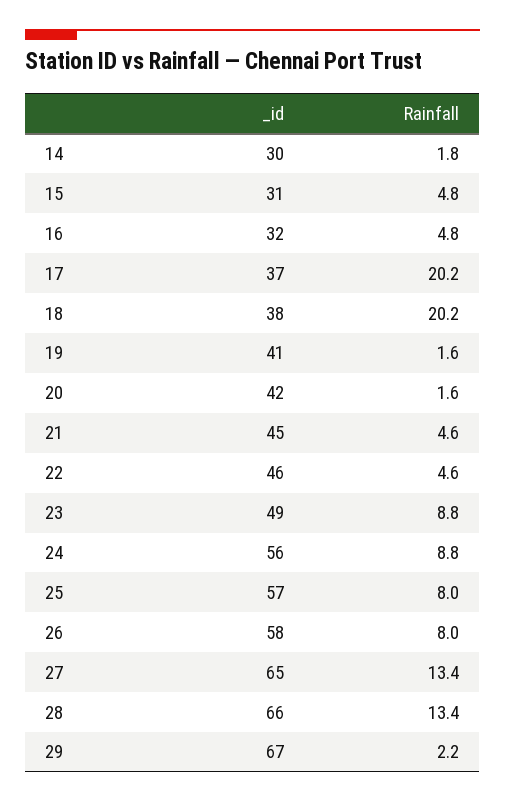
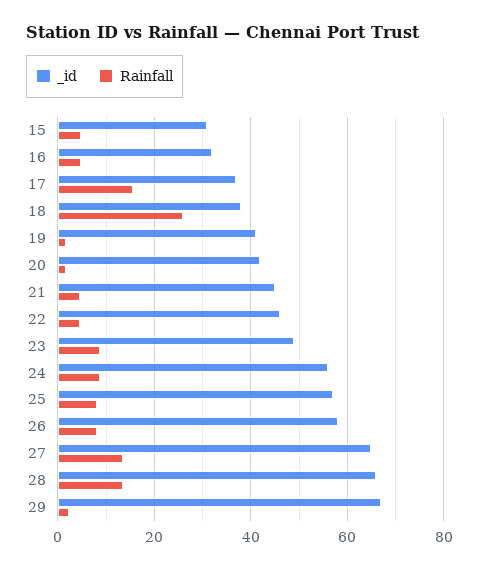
  {
    "_id": {
-     "14": 30,
      "15": 31,
      "16": 32,
      "17": 37,
      "18": 38,
      "19": 41,
      "20": 42,
      "21": 45,
      "22": 46,
      "23": 49,
      "24": 56,
      "25": 57,
      "26": 58,
      "27": 65,
      "28": 66,
      "29": 67
    },
    "Rainfall": {
-     "14": 1.8,
      "15": 4.8,
      "16": 4.8,
-     "17": 20.2,
+     "17": 16,
-     "18": 20.2,
+     "18": 26,
      "19": 1.6,
      "20": 1.6,
      "21": 4.6,
      "22": 4.6,
      "23": 8.8,
      "24": 8.8,
      "25": 8,
      "26": 8,
      "27": 13.4,
      "28": 13.4,
      "29": 2.2
    }
  }

